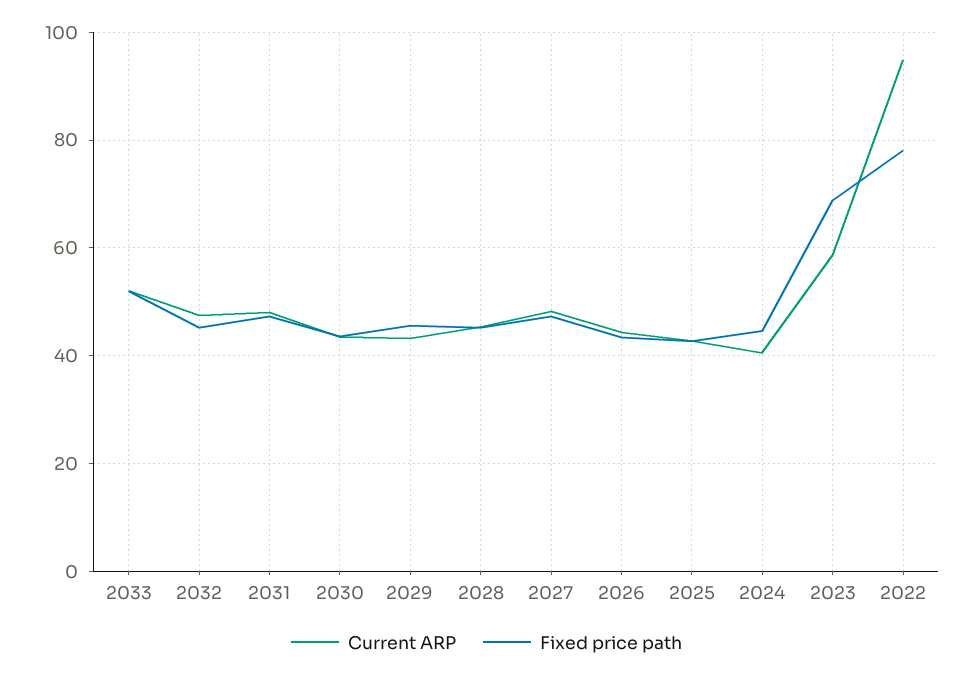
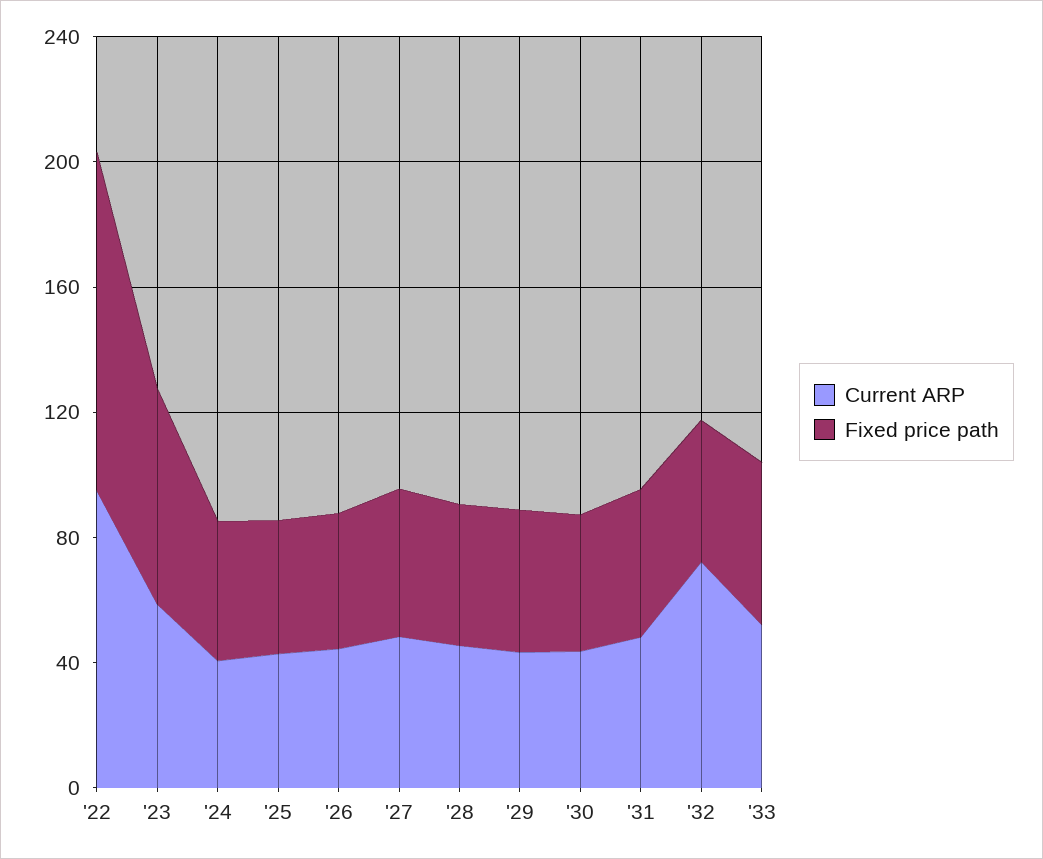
  {
    "Current ARP": {
      "2033": 52,
-     "2032": 48,
+     "2032": 70,
      "2031": 48,
      "2030": 44,
      "2029": 44,
      "2028": 46,
      "2027": 48,
      "2026": 44,
      "2025": 42,
      "2024": 40,
      "2023": 58,
      "2022": 94
    },
    "Fixed price path": {
      "2033": 52,
      "2032": 46,
      "2031": 48,
      "2030": 44,
      "2029": 46,
      "2028": 46,
      "2027": 48,
      "2026": 44,
      "2025": 42,
      "2024": 44,
      "2023": 68,
-     "2022": 78
+     "2022": 110
    }
  }

